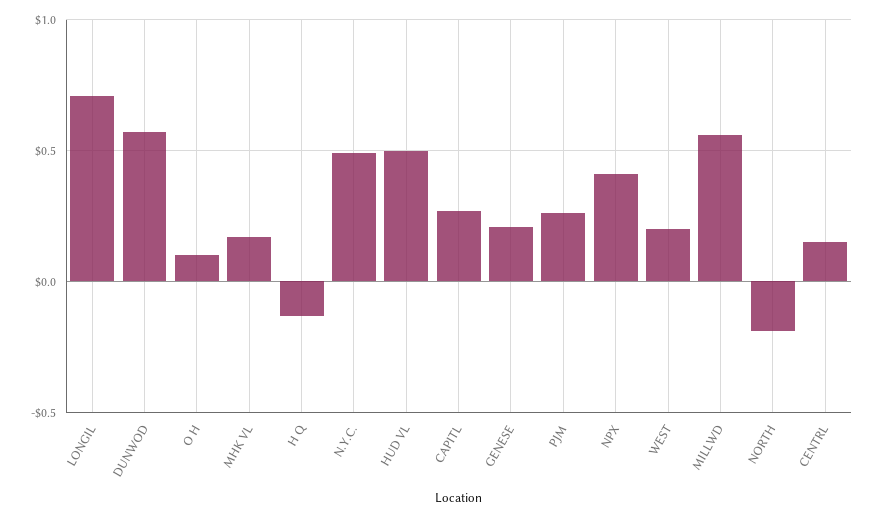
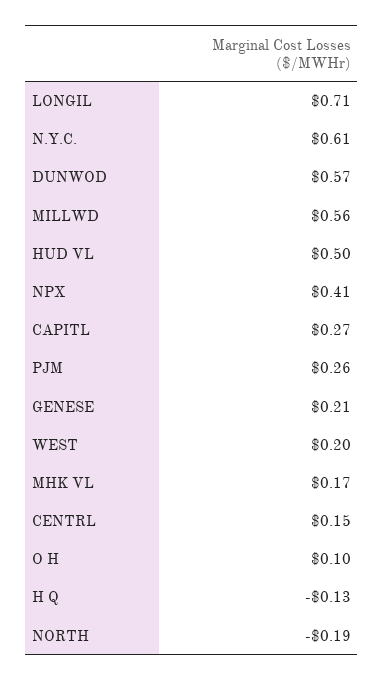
  {
    "LONGIL": 0.71,
    "DUNWOD": 0.57,
    "O H": 0.1,
    "MHK VL": 0.17,
    "H Q": -0.13,
-   "N.Y.C.": 0.5,
+   "N.Y.C.": 0.61,
    "HUD VL": 0.5,
    "CAPITL": 0.27,
    "GENESE": 0.21,
    "PJM": 0.26,
    "NPX": 0.41,
    "WEST": 0.2,
    "MILLWD": 0.56,
    "NORTH": -0.19,
    "CENTRL": 0.15
  }

